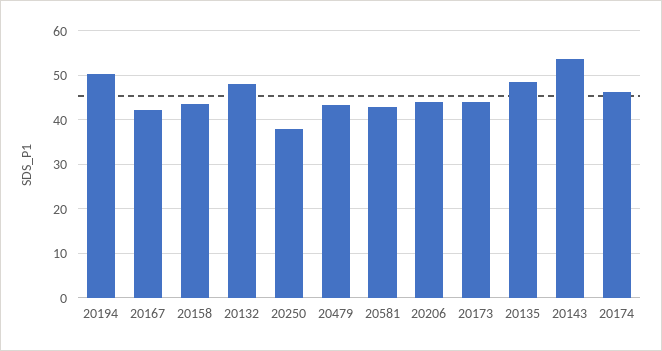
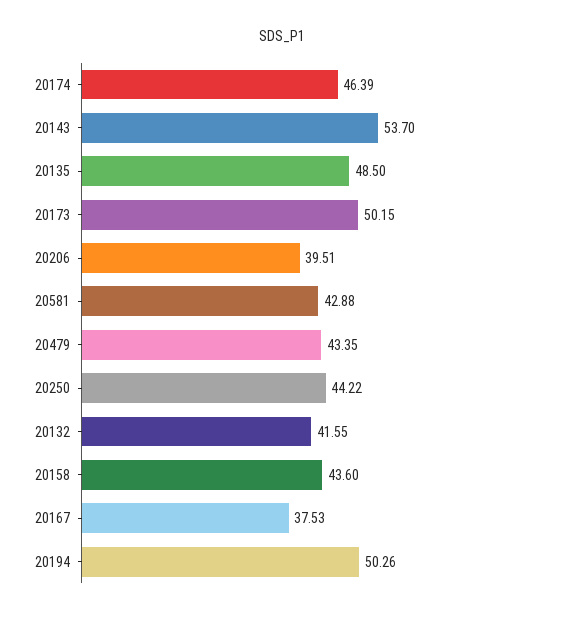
  {
    "20194": 50.26,
-   "20167": 42,
+   "20167": 37.53,
    "20158": 43.6,
-   "20132": 48,
+   "20132": 41.55,
-   "20250": 38,
+   "20250": 44.22,
    "20479": 43.35,
    "20581": 42.88,
-   "20206": 44,
+   "20206": 39.51,
-   "20173": 44,
+   "20173": 50.15,
    "20135": 48.5,
    "20143": 53.7,
    "20174": 46.39
  }

